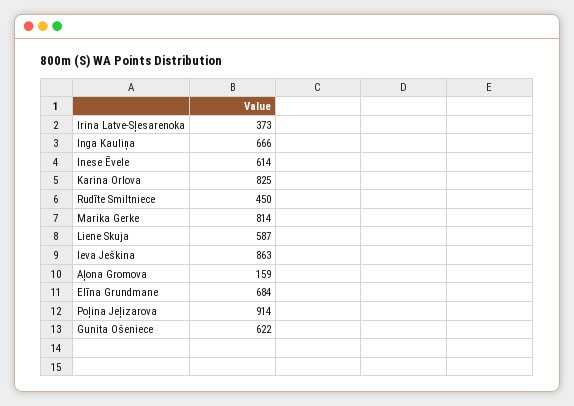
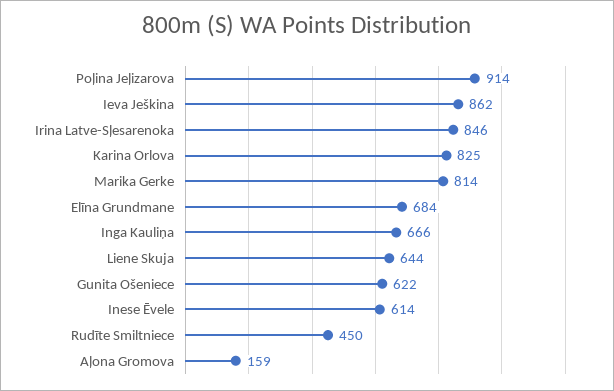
  {
-   "Irina Latve-Sļesarenoka": 373,
+   "Irina Latve-Sļesarenoka": 846,
    "Inga Kauliņa": 666,
    "Inese Ēvele": 614,
    "Karina Orlova": 825,
    "Rudīte Smiltniece": 450,
    "Marika Gerke": 814,
-   "Liene Skuja": 587,
+   "Liene Skuja": 644,
-   "Ieva Ješkina": 863,
+   "Ieva Ješkina": 862,
    "Aļona Gromova": 159,
    "Elīna Grundmane": 684,
    "Poļina Jeļizarova": 914,
    "Gunita Ošeniece": 622
  }

